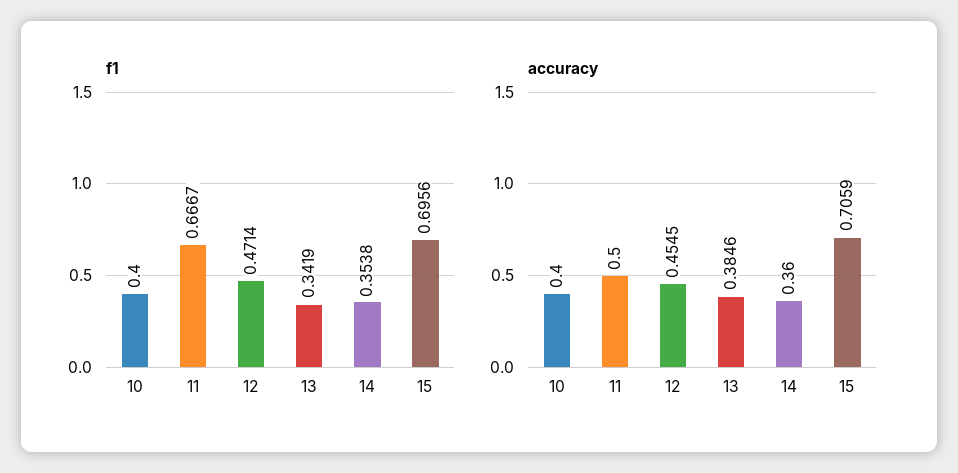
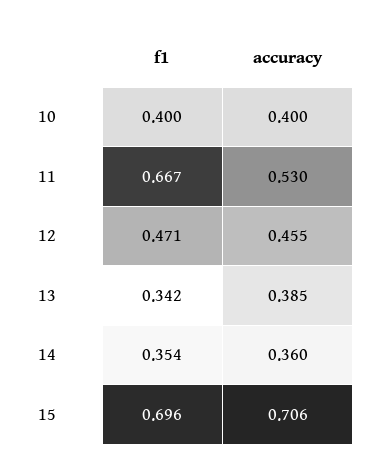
  {
    "f1": {
      "10": 0.4,
      "11": 0.6667,
      "12": 0.4714,
      "13": 0.3419,
      "14": 0.3538,
      "15": 0.6956
    },
    "accuracy": {
      "10": 0.4,
-     "11": 0.5,
+     "11": 0.53,
      "12": 0.4545,
      "13": 0.3846,
      "14": 0.36,
      "15": 0.7059
    }
  }

